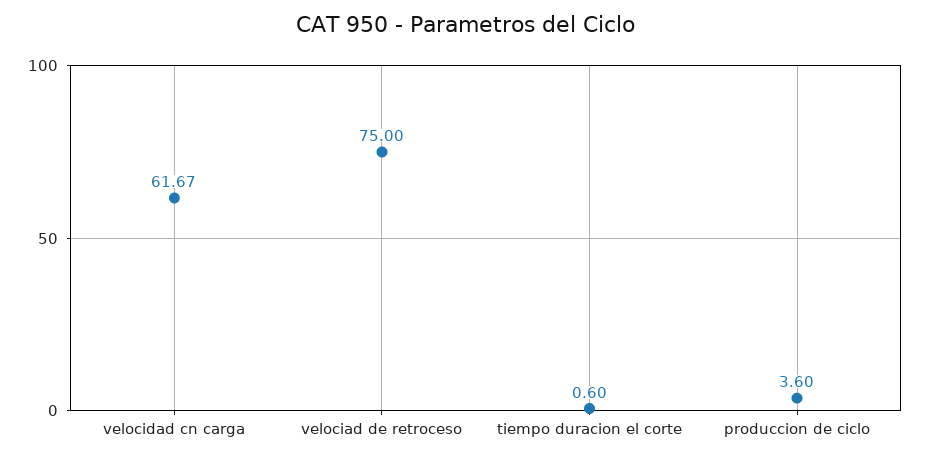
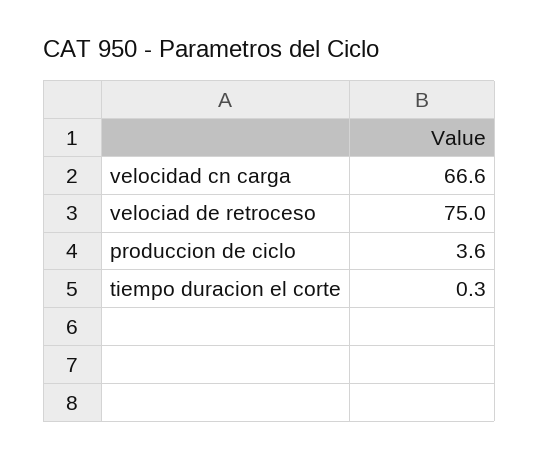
  {
-   "velocidad cn carga": 61.67,
+   "velocidad cn carga": 66.6,
    "velociad de retroceso": 75,
-   "tiempo duracion el corte": 0.6,
+   "tiempo duracion el corte": 0.3,
    "produccion de ciclo": 3.6
  }

